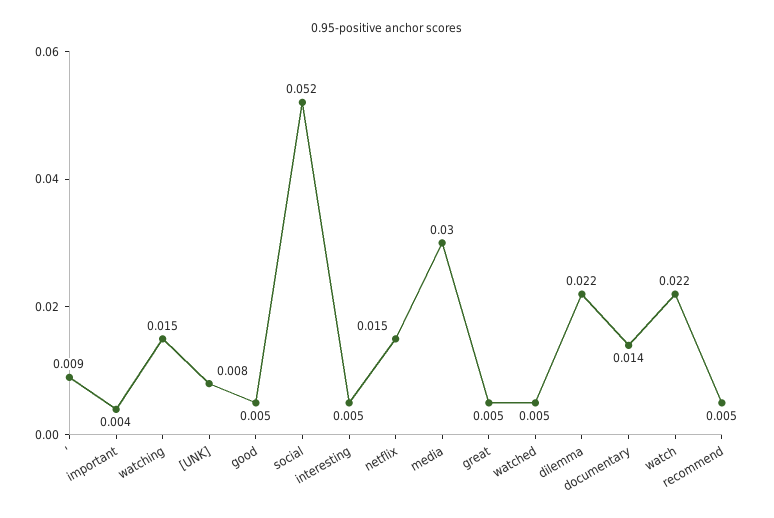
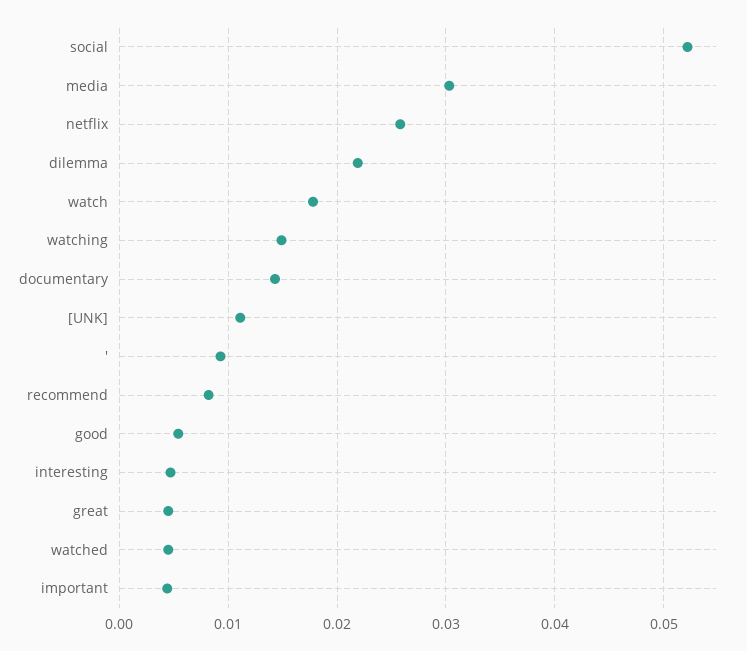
  {
    "'": 0.009,
    "important": 0.004,
    "watching": 0.015,
-   "[UNK]": 0.008,
+   "[UNK]": 0.011,
    "good": 0.005,
    "social": 0.052,
    "interesting": 0.005,
-   "netflix": 0.015,
+   "netflix": 0.026,
    "media": 0.03,
    "great": 0.005,
    "watched": 0.005,
    "dilemma": 0.022,
    "documentary": 0.014,
-   "watch": 0.022,
+   "watch": 0.018,
-   "recommend": 0.005
+   "recommend": 0.008
  }

